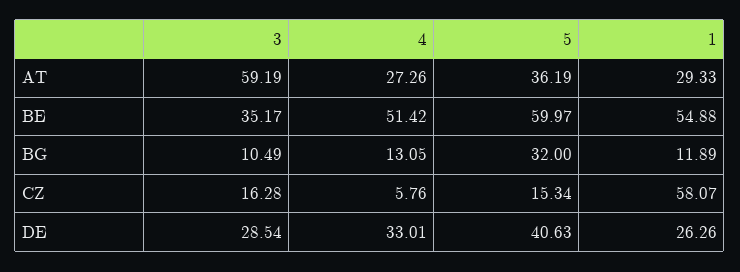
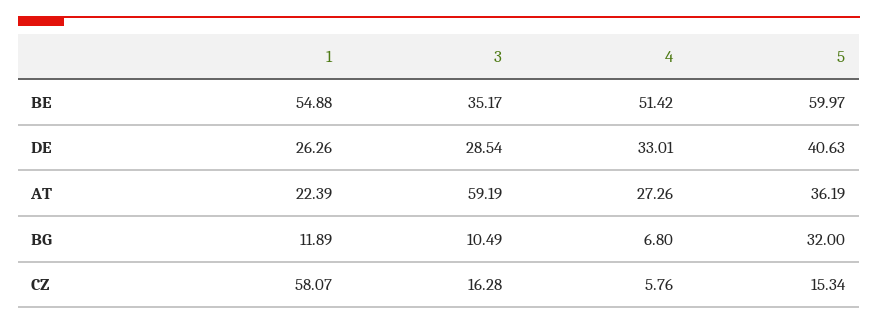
  {
    "3": {
      "AT": 59.19,
      "BE": 35.17,
      "BG": 10.49,
      "CZ": 16.28,
      "DE": 28.54
    },
    "4": {
      "AT": 27.26,
      "BE": 51.42,
-     "BG": 13.05,
+     "BG": 6.8,
      "CZ": 5.76,
      "DE": 33.01
    },
    "5": {
      "AT": 36.19,
      "BE": 59.97,
      "BG": 32,
      "CZ": 15.34,
      "DE": 40.63
    },
    "1": {
-     "AT": 29.33,
+     "AT": 22.39,
      "BE": 54.88,
      "BG": 11.89,
      "CZ": 58.07,
      "DE": 26.26
    }
  }

